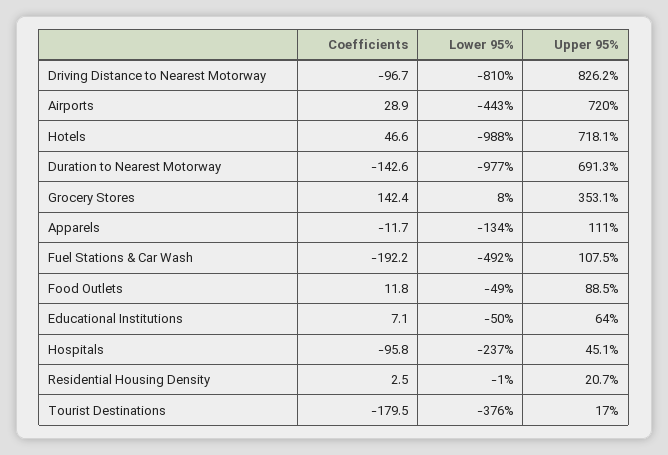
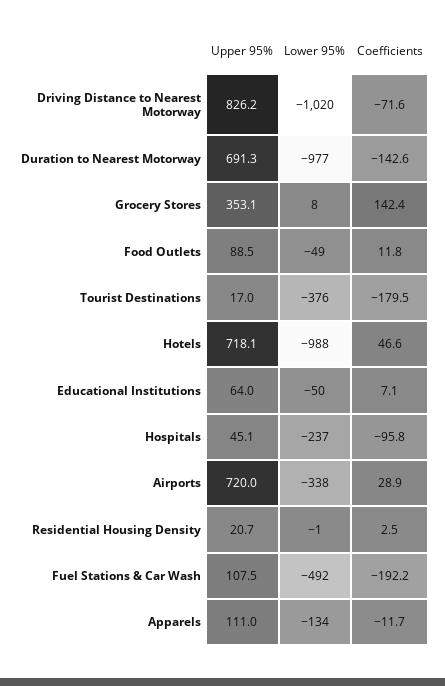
  {
    "Coefficients": {
-     "Driving Distance to Nearest Motorway": -96.7,
+     "Driving Distance to Nearest Motorway": -71.6,
      "Airports": 28.9,
      "Hotels": 46.6,
      "Duration to Nearest Motorway": -142.6,
      "Grocery Stores": 142.4,
      "Apparels": -11.7,
      "Fuel Stations & Car Wash": -192.2,
      "Food Outlets": 11.8,
      "Educational Institutions": 7.1,
      "Hospitals": -95.8,
      "Residential Housing Density": 2.5,
      "Tourist Destinations": -179.5
    },
    "Lower 95%": {
-     "Driving Distance to Nearest Motorway": -810,
+     "Driving Distance to Nearest Motorway": -1020,
-     "Airports": -443,
+     "Airports": -338,
      "Hotels": -988,
      "Duration to Nearest Motorway": -977,
      "Grocery Stores": 8,
      "Apparels": -134,
      "Fuel Stations & Car Wash": -492,
      "Food Outlets": -49,
      "Educational Institutions": -50,
      "Hospitals": -237,
      "Residential Housing Density": -1,
      "Tourist Destinations": -376
    },
    "Upper 95%": {
      "Driving Distance to Nearest Motorway": 826.2,
      "Airports": 720,
      "Hotels": 718.1,
      "Duration to Nearest Motorway": 691.3,
      "Grocery Stores": 353.1,
      "Apparels": 111,
      "Fuel Stations & Car Wash": 107.5,
      "Food Outlets": 88.5,
      "Educational Institutions": 64,
      "Hospitals": 45.1,
      "Residential Housing Density": 20.7,
      "Tourist Destinations": 17
    }
  }

